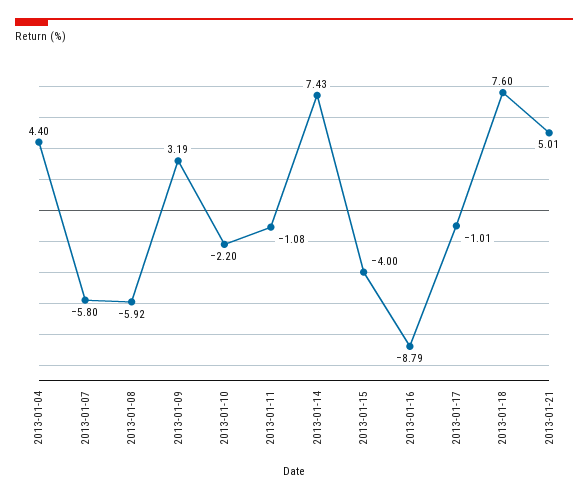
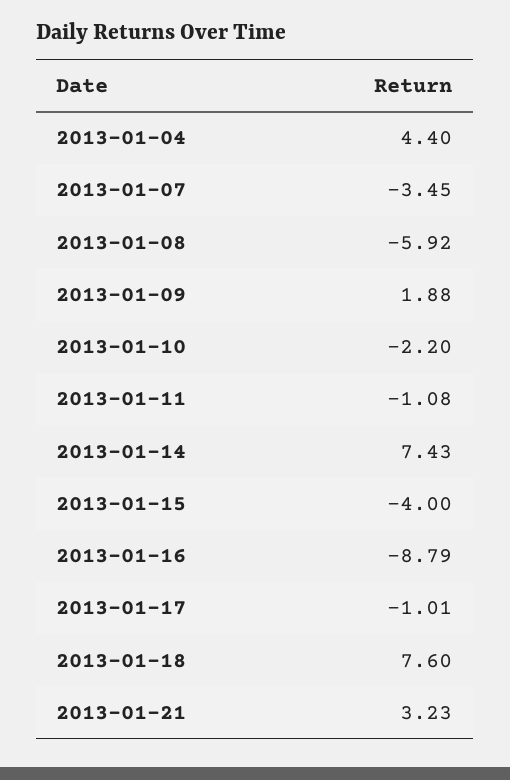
  {
    "2013-01-04": 4.4,
-   "2013-01-07": -5.8,
+   "2013-01-07": -3.45,
    "2013-01-08": -5.92,
-   "2013-01-09": 3.19,
+   "2013-01-09": 1.88,
    "2013-01-10": -2.2,
    "2013-01-11": -1.08,
    "2013-01-14": 7.43,
    "2013-01-15": -4,
    "2013-01-16": -8.79,
    "2013-01-17": -1.01,
    "2013-01-18": 7.6,
-   "2013-01-21": 5.01
+   "2013-01-21": 3.23
  }

